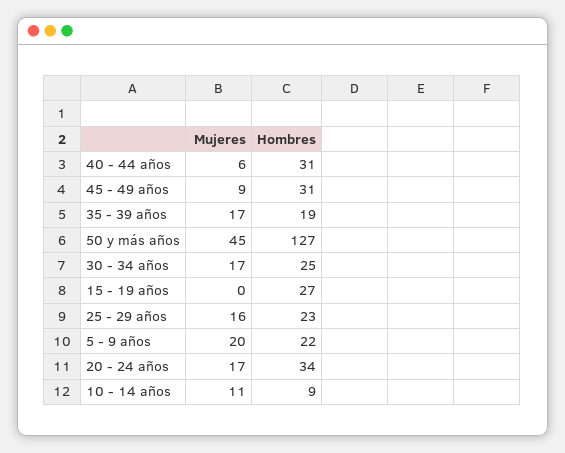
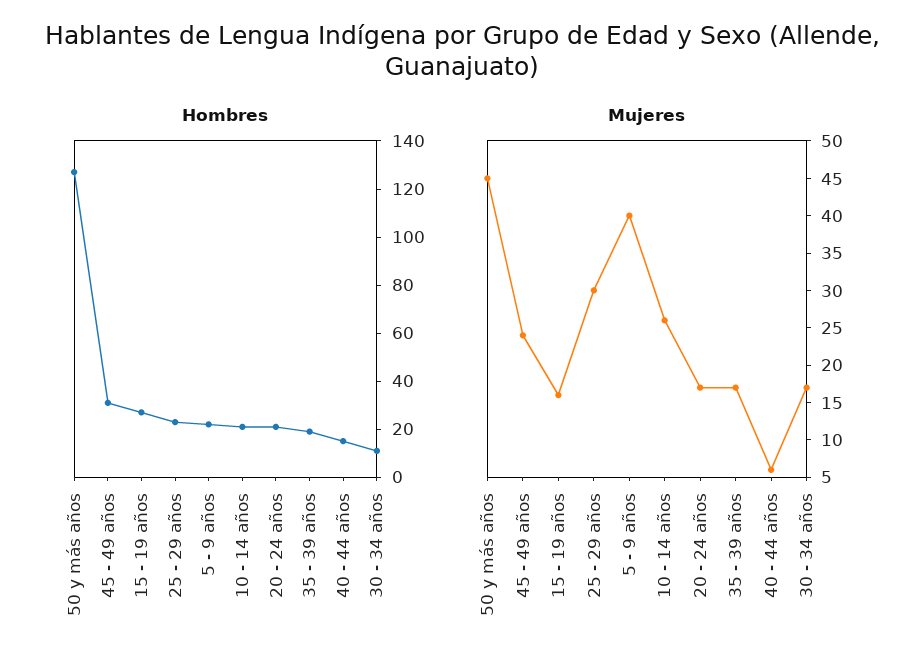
  {
    "Mujeres": {
      "40 - 44 años": 6,
-     "45 - 49 años": 9,
+     "45 - 49 años": 25,
      "35 - 39 años": 17,
      "50 y más años": 45,
      "30 - 34 años": 17,
-     "15 - 19 años": 0,
+     "15 - 19 años": 15,
-     "25 - 29 años": 16,
+     "25 - 29 años": 30,
-     "5 - 9 años": 20,
+     "5 - 9 años": 40,
      "20 - 24 años": 17,
-     "10 - 14 años": 11
+     "10 - 14 años": 25
    },
    "Hombres": {
-     "40 - 44 años": 31,
+     "40 - 44 años": 15,
      "45 - 49 años": 31,
      "35 - 39 años": 19,
      "50 y más años": 127,
-     "30 - 34 años": 25,
+     "30 - 34 años": 10,
      "15 - 19 años": 27,
      "25 - 29 años": 23,
      "5 - 9 años": 22,
-     "20 - 24 años": 34,
+     "20 - 24 años": 20,
-     "10 - 14 años": 9
+     "10 - 14 años": 20
    }
  }

